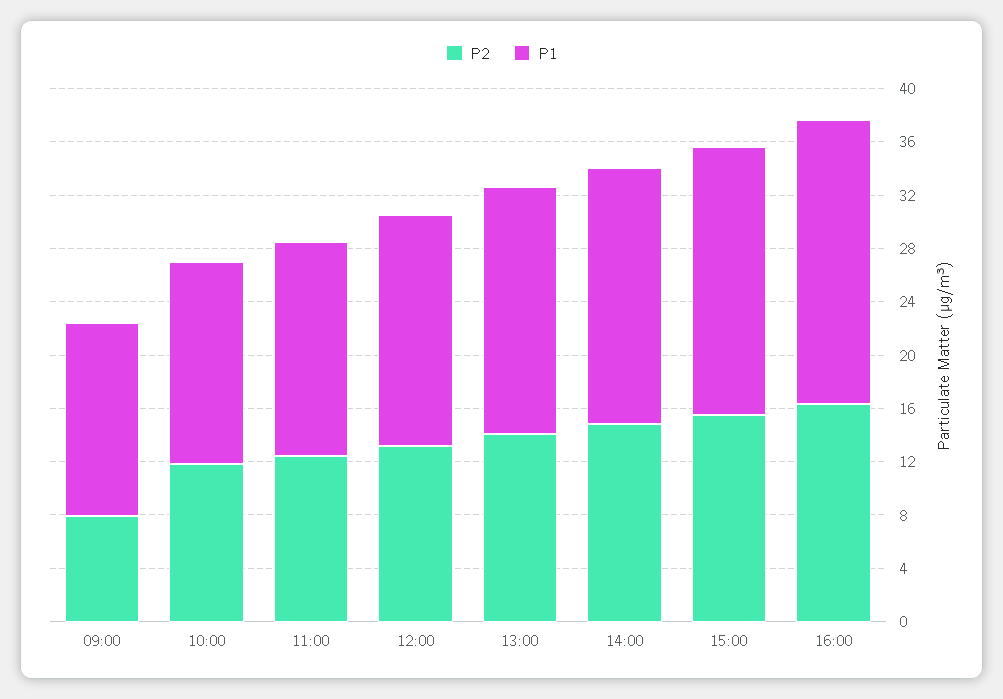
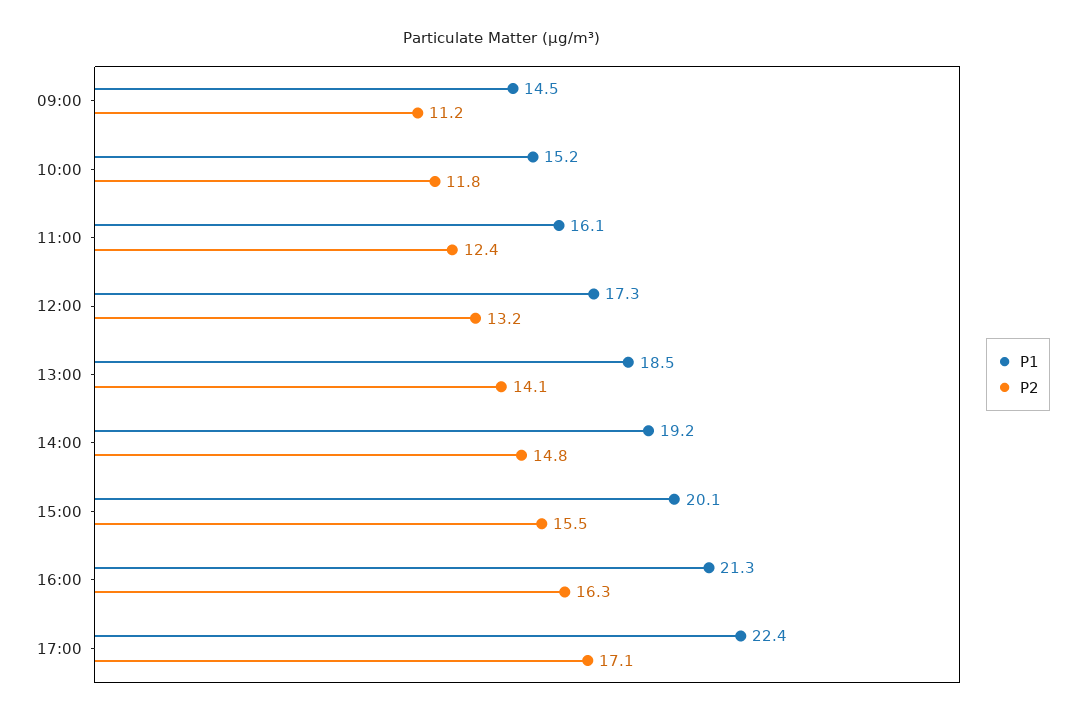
  {
    "P2": {
-     "09:00": 8,
+     "09:00": 11.2,
      "10:00": 11.8,
      "11:00": 12.4,
      "12:00": 13.2,
      "13:00": 14.1,
      "14:00": 14.8,
      "15:00": 15.5,
-     "16:00": 16.3
+     "16:00": 16.3,
+     "17:00": 17.1
    },
    "P1": {
      "09:00": 14.5,
      "10:00": 15.2,
      "11:00": 16.1,
      "12:00": 17.3,
      "13:00": 18.5,
      "14:00": 19.2,
      "15:00": 20.1,
-     "16:00": 21.3
+     "16:00": 21.3,
+     "17:00": 22.4
    }
  }

